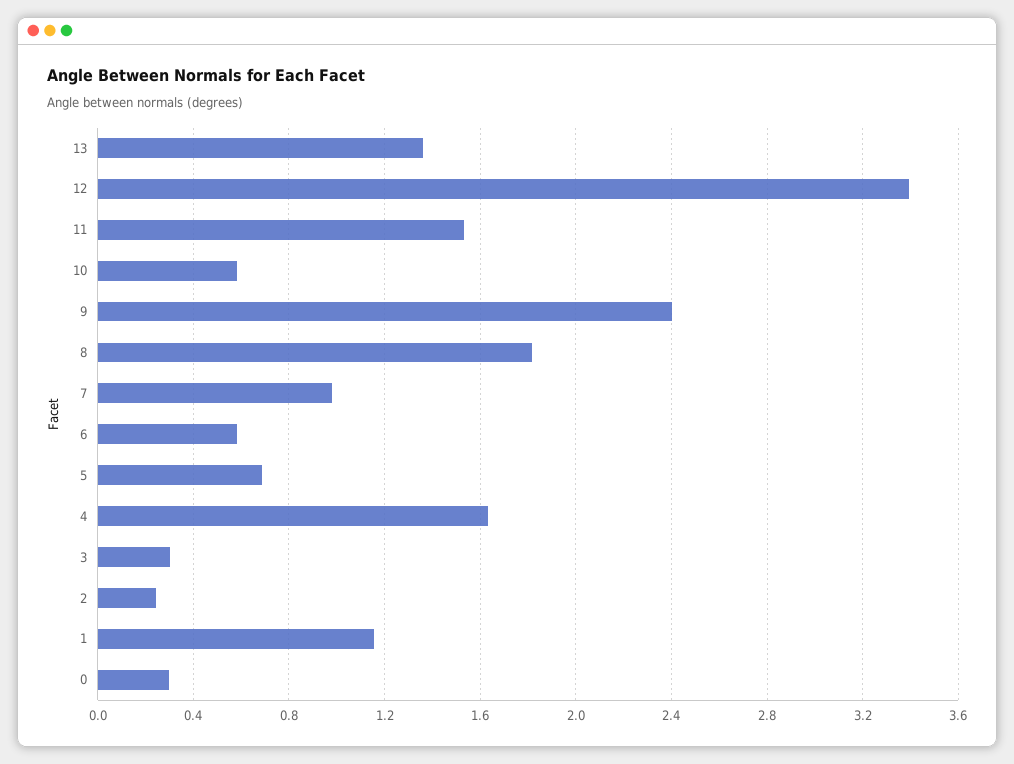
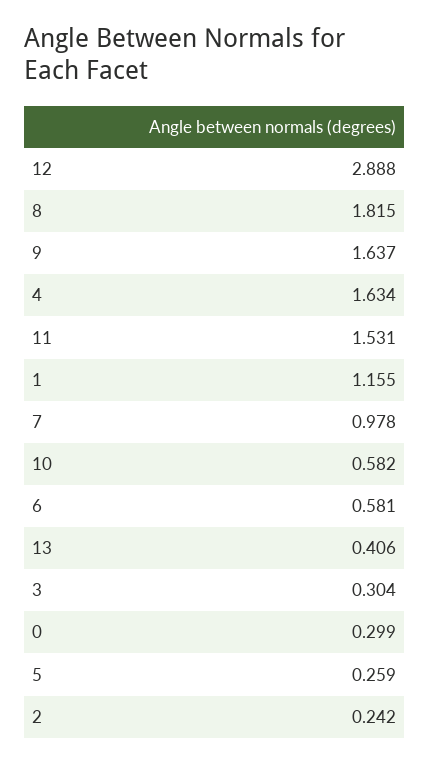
  {
-   "13": 1.35,
+   "13": 0.406,
-   "12": 3.4,
+   "12": 2.888,
    "11": 1.531,
    "10": 0.582,
-   "9": 2.4,
+   "9": 1.637,
    "8": 1.815,
    "7": 0.978,
    "6": 0.581,
-   "5": 0.7,
+   "5": 0.259,
    "4": 1.634,
    "3": 0.304,
    "2": 0.242,
    "1": 1.155,
    "0": 0.299
  }

